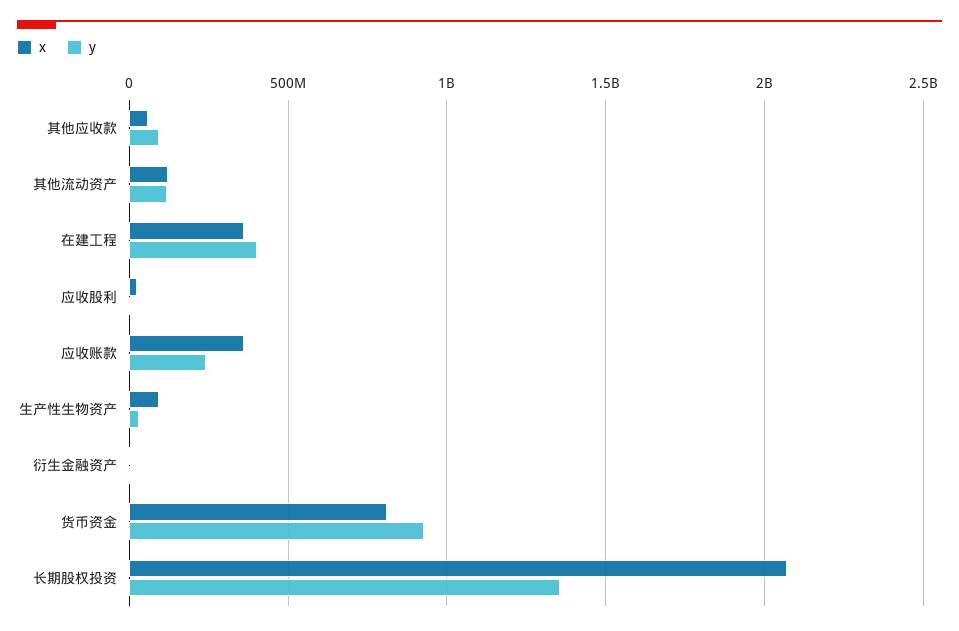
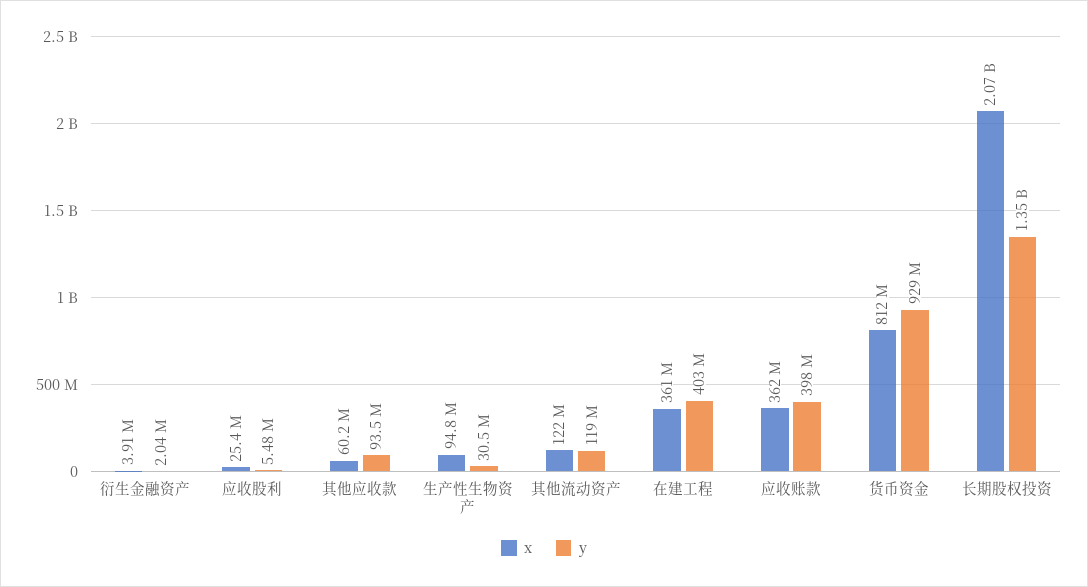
  {
    "x": {
      "其他应收款": 60200000,
      "其他流动资产": 122000000,
      "在建工程": 361000000,
      "应收股利": 25400000,
      "应收账款": 362000000,
      "生产性生物资产": 94800000,
      "衍生金融资产": 3910000,
      "货币资金": 812000000,
      "长期股权投资": 2070000000
    },
    "y": {
      "其他应收款": 93500000,
      "其他流动资产": 119000000,
      "在建工程": 403000000,
      "应收股利": 5480000,
-     "应收账款": 250000000,
+     "应收账款": 398000000,
      "生产性生物资产": 30500000,
      "衍生金融资产": 2040000,
      "货币资金": 929000000,
      "长期股权投资": 1350000000
    }
  }

